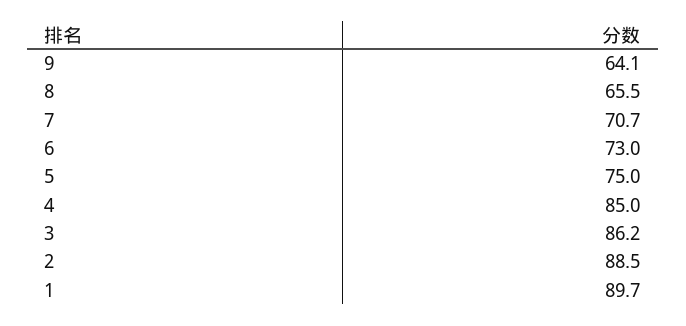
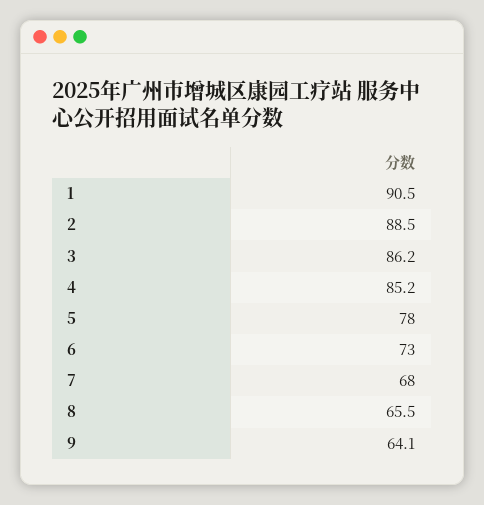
  {
    "9": 64.1,
    "8": 65.5,
-   "7": 70.7,
+   "7": 68,
    "6": 73,
-   "5": 75,
+   "5": 78,
-   "4": 85,
+   "4": 85.2,
    "3": 86.2,
    "2": 88.5,
-   "1": 89.7
+   "1": 90.5
  }

